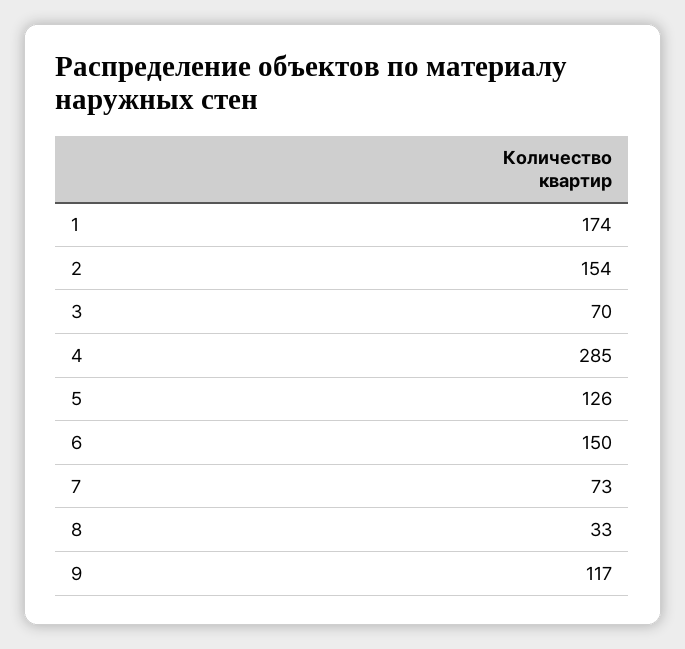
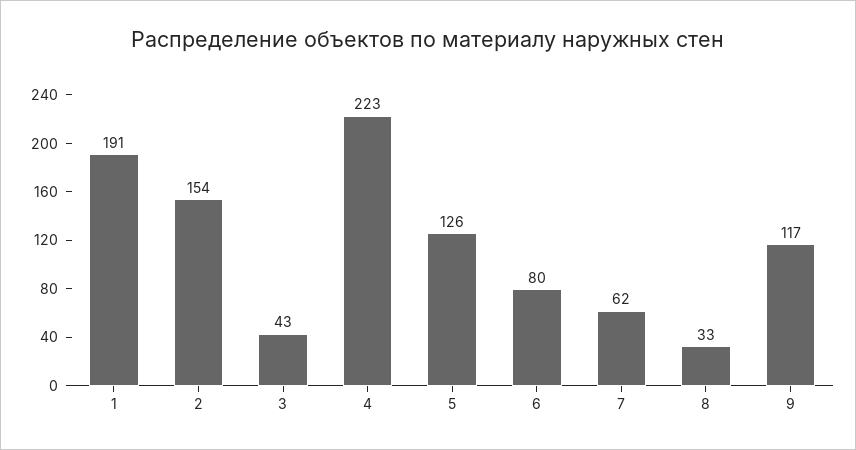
  {
-   "1": 174,
+   "1": 191,
    "2": 154,
-   "3": 70,
+   "3": 43,
-   "4": 285,
+   "4": 223,
    "5": 126,
-   "6": 150,
+   "6": 80,
-   "7": 73,
+   "7": 62,
    "8": 33,
    "9": 117
  }

